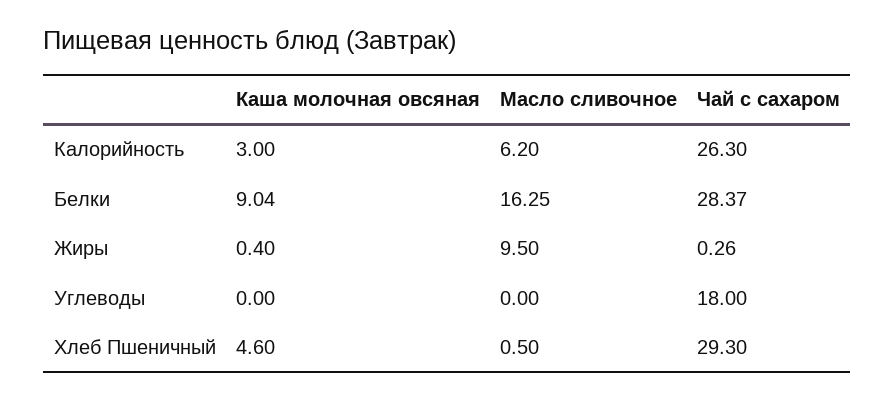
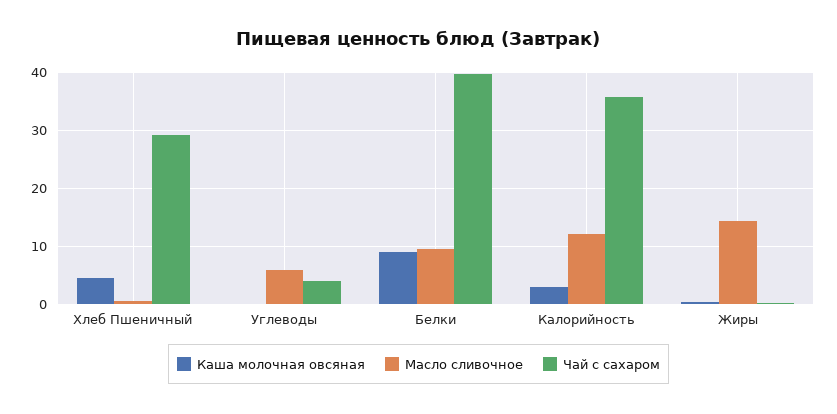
  {
    "Каша молочная овсяная": {
      "Калорийность": 3,
      "Белки": 9.04,
      "Жиры": 0.4,
      "Углеводы": 0,
      "Хлеб Пшеничный": 4.6
    },
    "Масло сливочное": {
-     "Калорийность": 6.2,
+     "Калорийность": 12,
-     "Белки": 16.25,
+     "Белки": 10,
-     "Жиры": 9.5,
+     "Жиры": 14,
-     "Углеводы": 0,
+     "Углеводы": 6,
      "Хлеб Пшеничный": 0.5
    },
    "Чай с сахаром": {
-     "Калорийность": 26.3,
+     "Калорийность": 36,
-     "Белки": 28.37,
+     "Белки": 40,
      "Жиры": 0.26,
-     "Углеводы": 18,
+     "Углеводы": 4,
      "Хлеб Пшеничный": 29.3
    }
  }

